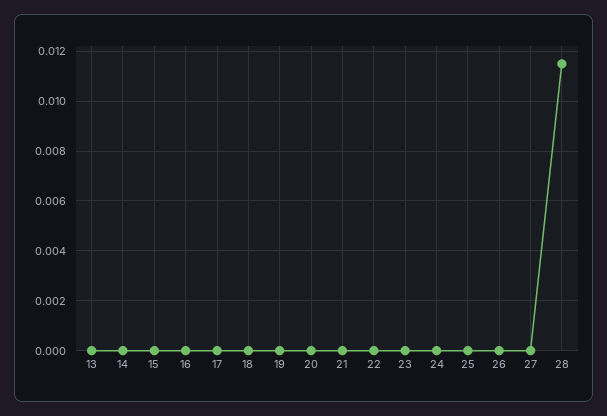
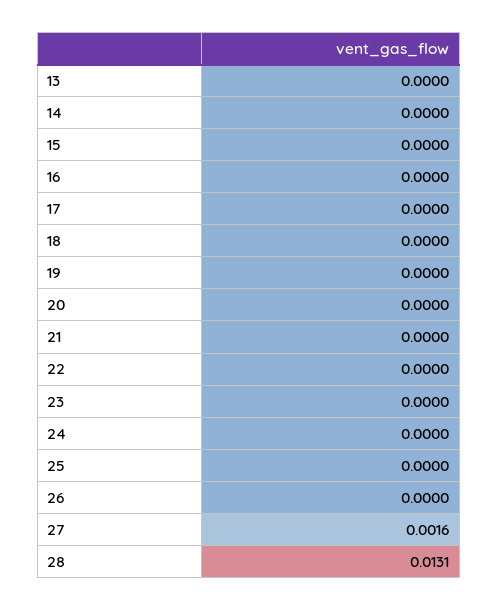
  {
    "13": 0,
    "14": 0,
    "15": 0,
    "16": 0,
    "17": 0,
    "18": 0,
    "19": 0,
    "20": 0,
    "21": 0,
    "22": 0,
    "23": 0,
    "24": 0,
    "25": 0,
    "26": 0,
-   "27": 0,
+   "27": 0.0016,
-   "28": 0.0115
+   "28": 0.0131
  }

